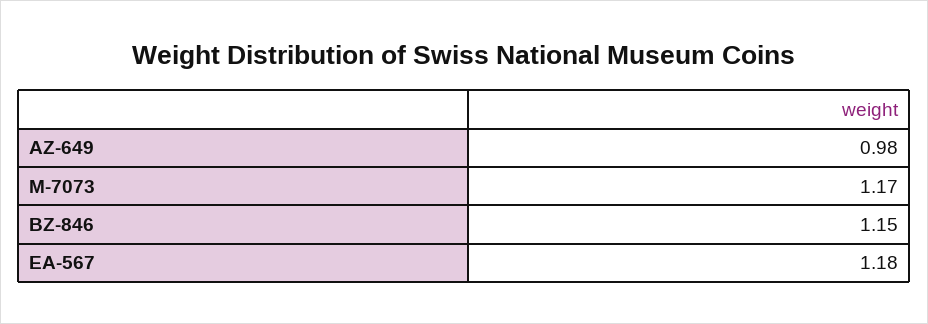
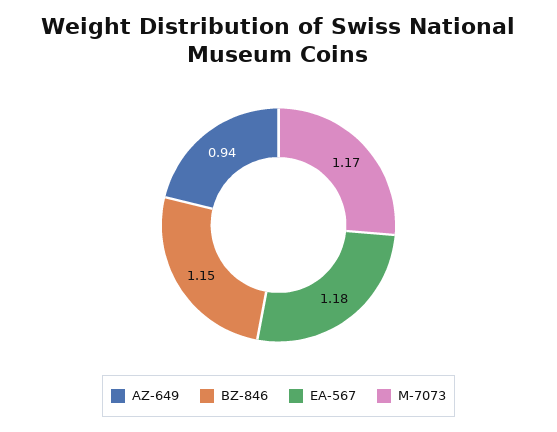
  {
-   "AZ-649": 0.98,
+   "AZ-649": 0.94,
    "M-7073": 1.17,
    "BZ-846": 1.15,
    "EA-567": 1.18
  }

